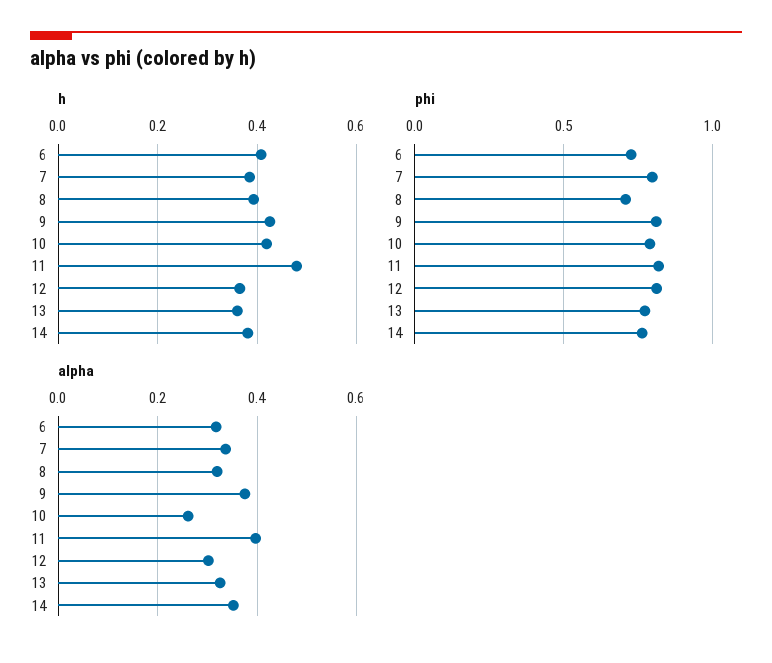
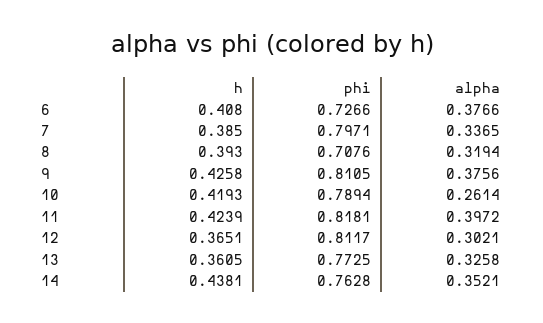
  {
    "h": {
      "6": 0.408,
      "7": 0.385,
      "8": 0.393,
      "9": 0.4258,
      "10": 0.4193,
-     "11": 0.48,
+     "11": 0.4239,
      "12": 0.3651,
      "13": 0.3605,
-     "14": 0.38
+     "14": 0.4381
    },
    "phi": {
      "6": 0.7266,
      "7": 0.7971,
      "8": 0.7076,
      "9": 0.8105,
      "10": 0.7894,
      "11": 0.8181,
      "12": 0.8117,
      "13": 0.7725,
      "14": 0.7628
    },
    "alpha": {
-     "6": 0.32,
+     "6": 0.3766,
      "7": 0.3365,
      "8": 0.3194,
      "9": 0.3756,
      "10": 0.2614,
      "11": 0.3972,
      "12": 0.3021,
      "13": 0.3258,
      "14": 0.3521
    }
  }

